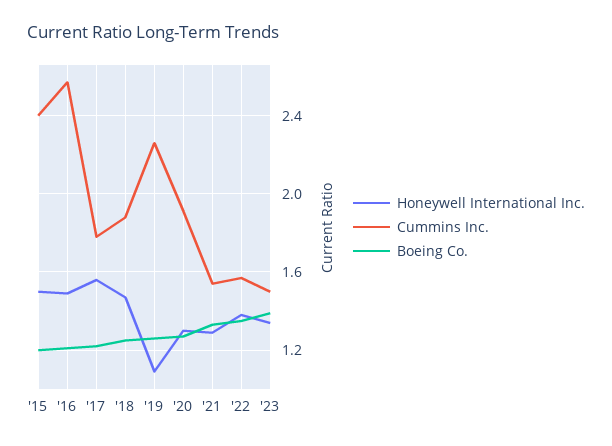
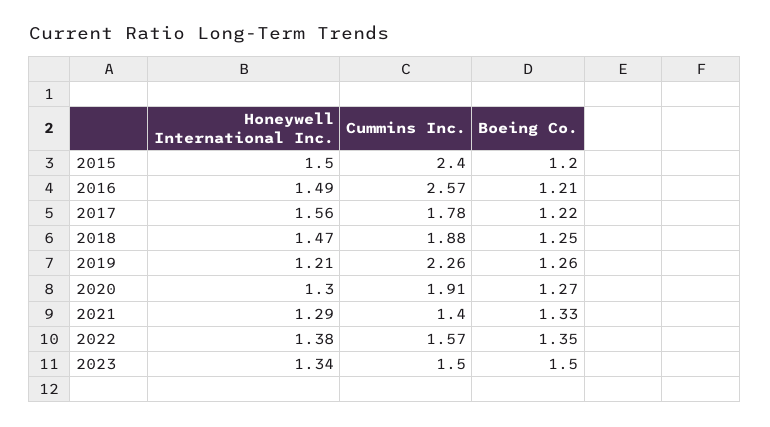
  {
    "Honeywell International Inc.": {
      "'15": 1.5,
      "'16": 1.49,
      "'17": 1.56,
      "'18": 1.47,
-     "'19": 1.1,
+     "'19": 1.21,
      "'20": 1.3,
      "'21": 1.29,
      "'22": 1.38,
      "'23": 1.34
    },
    "Cummins Inc.": {
      "'15": 2.4,
      "'16": 2.57,
      "'17": 1.78,
      "'18": 1.88,
      "'19": 2.26,
      "'20": 1.91,
-     "'21": 1.55,
+     "'21": 1.4,
      "'22": 1.57,
      "'23": 1.5
    },
    "Boeing Co.": {
      "'15": 1.2,
      "'16": 1.21,
      "'17": 1.22,
      "'18": 1.25,
      "'19": 1.26,
      "'20": 1.27,
      "'21": 1.33,
      "'22": 1.35,
-     "'23": 1.4
+     "'23": 1.5
    }
  }

